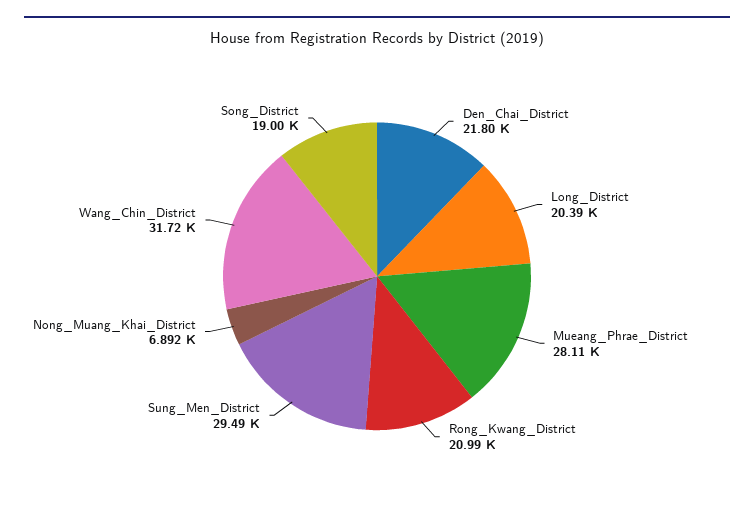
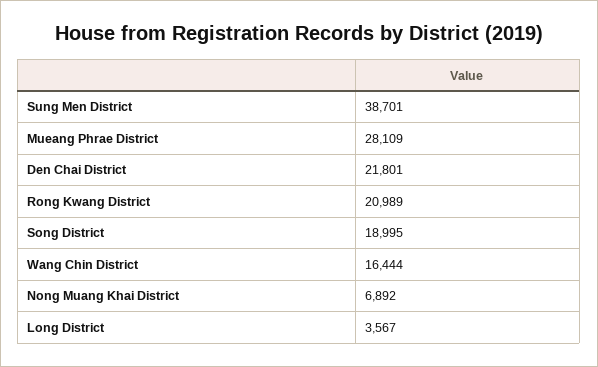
  {
    "Den_Chai_District": 21801,
-   "Long_District": 20390,
+   "Long_District": 3567,
    "Mueang_Phrae_District": 28109,
    "Rong_Kwang_District": 20989,
-   "Sung_Men_District": 29490,
+   "Sung_Men_District": 38701,
    "Nong_Muang_Khai_District": 6892,
-   "Wang_Chin_District": 31720,
+   "Wang_Chin_District": 16444,
    "Song_District": 18995
  }

